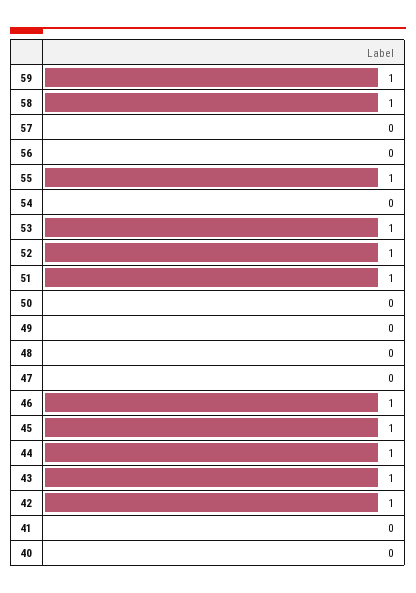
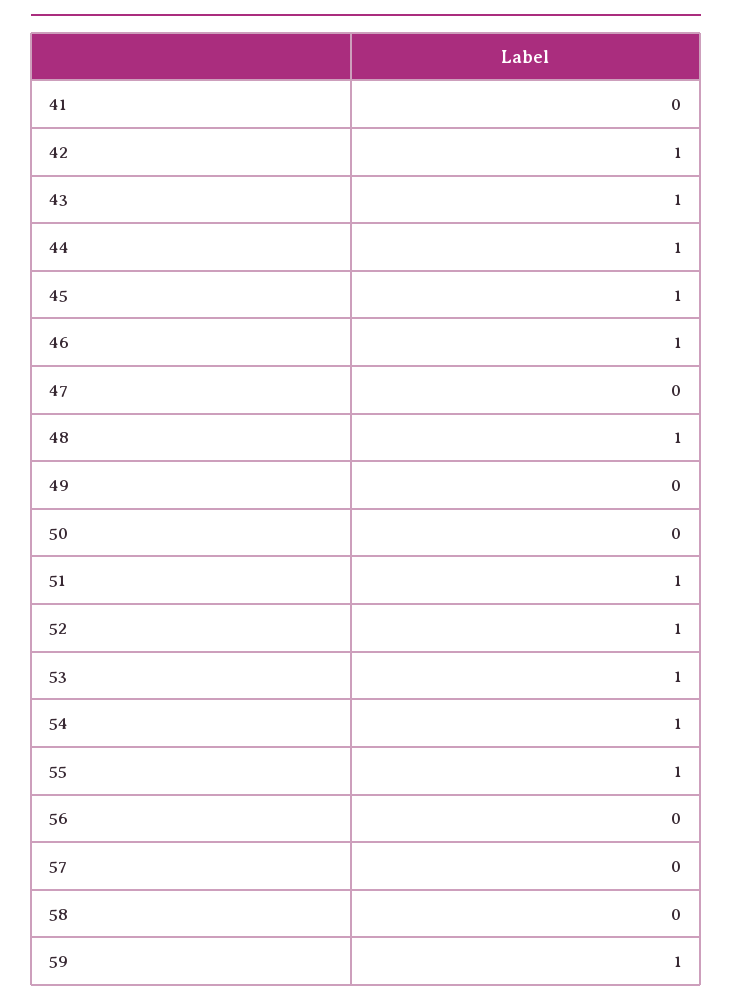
  {
    "59": 1,
-   "58": 1,
+   "58": 0,
    "57": 0,
    "56": 0,
    "55": 1,
-   "54": 0,
+   "54": 1,
    "53": 1,
    "52": 1,
    "51": 1,
    "50": 0,
    "49": 0,
-   "48": 0,
+   "48": 1,
    "47": 0,
    "46": 1,
    "45": 1,
    "44": 1,
    "43": 1,
    "42": 1,
-   "41": 0,
+   "41": 0
-   "40": 0
  }

